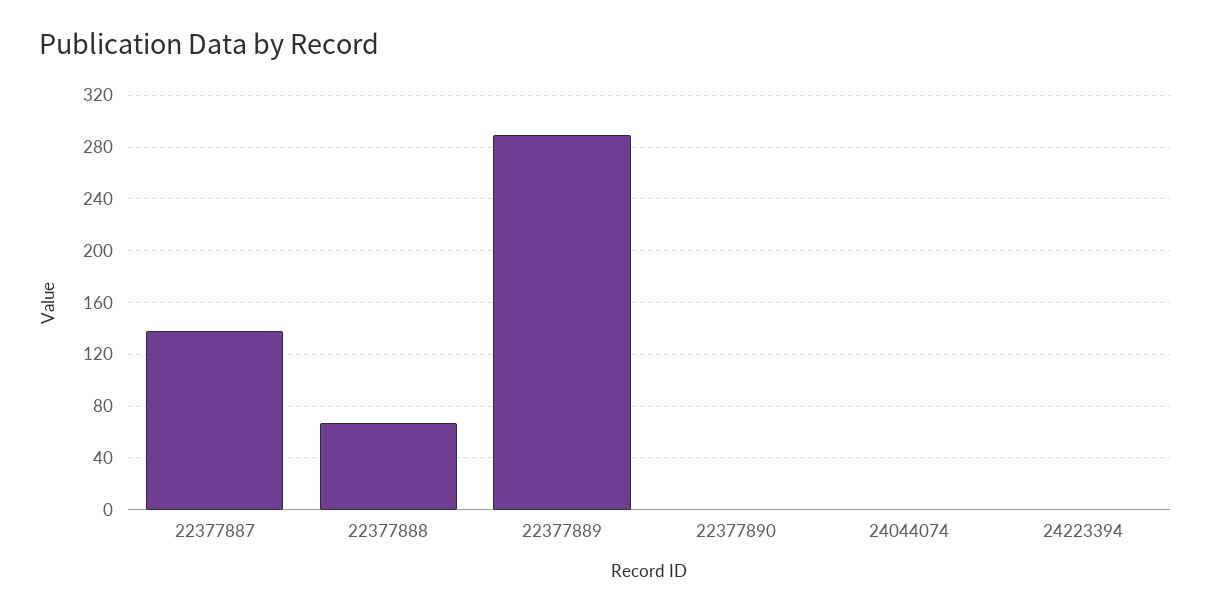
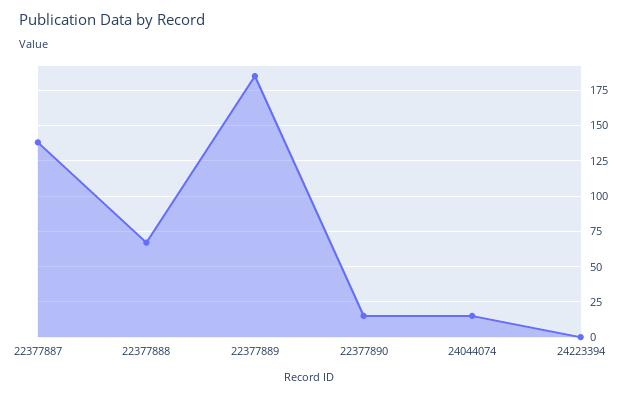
  {
    "22377887": 140,
    "22377888": 65,
-   "22377889": 290,
+   "22377889": 185,
-   "22377890": 0,
+   "22377890": 15,
-   "24044074": 0,
+   "24044074": 15,
    "24223394": 0
  }

